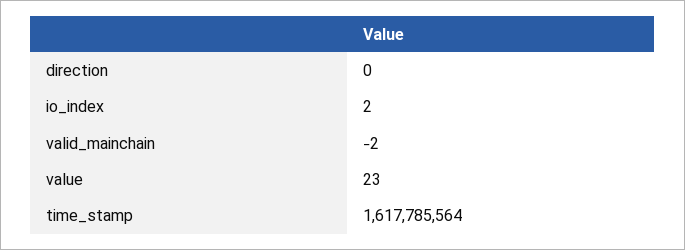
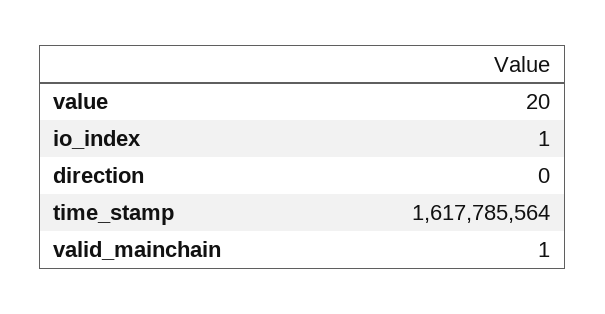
  {
    "direction": 0,
-   "io_index": 2,
+   "io_index": 1,
-   "valid_mainchain": -2,
+   "valid_mainchain": 1,
-   "value": 23,
+   "value": 20,
    "time_stamp": 1617785564
  }

